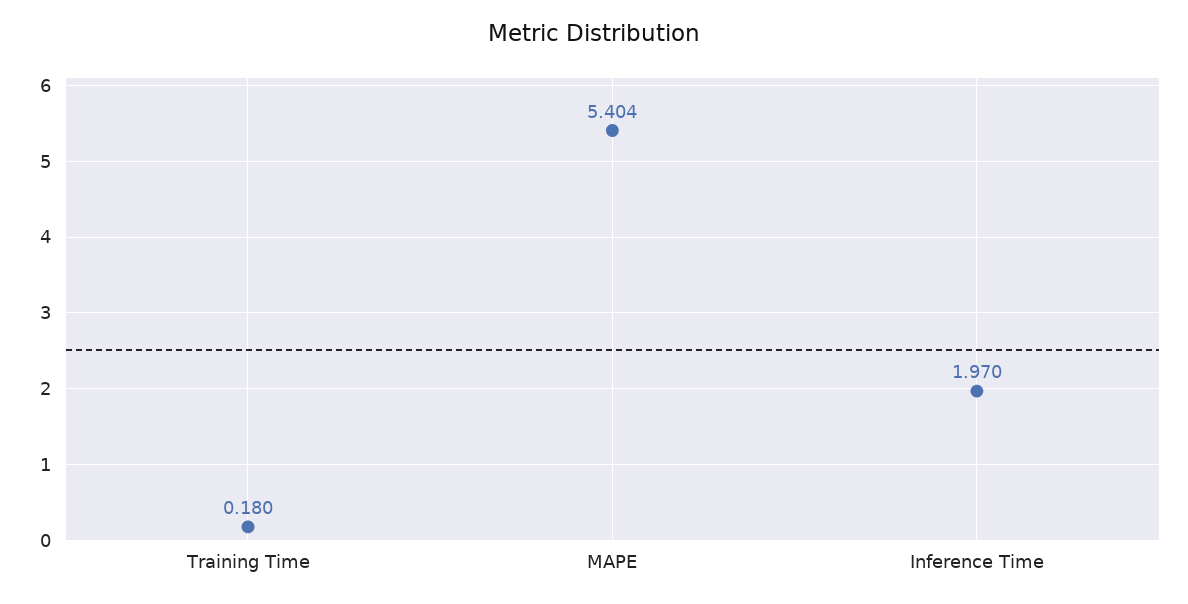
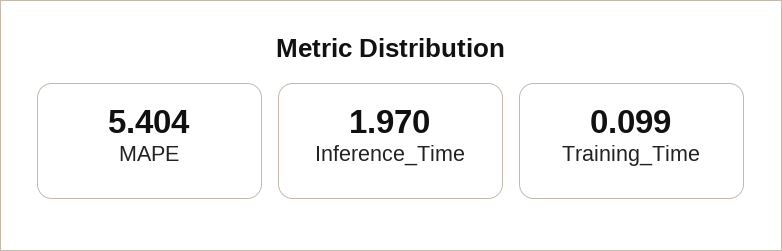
  {
-   "Training Time": 0.18,
+   "Training Time": 0.099,
    "MAPE": 5.404,
    "Inference Time": 1.97
  }

